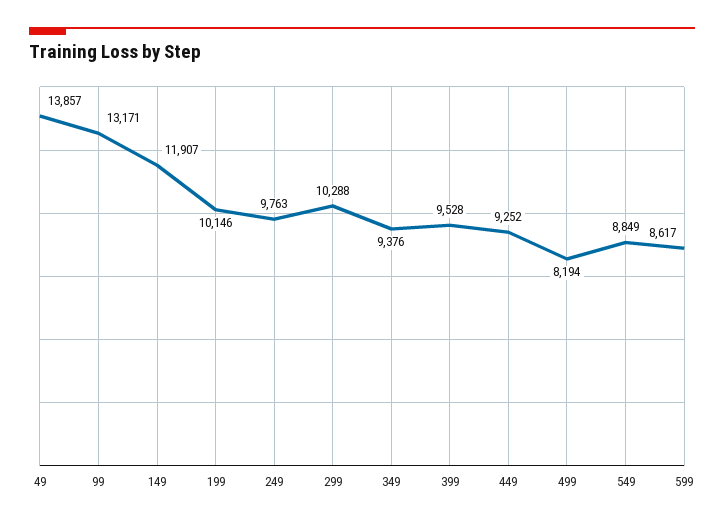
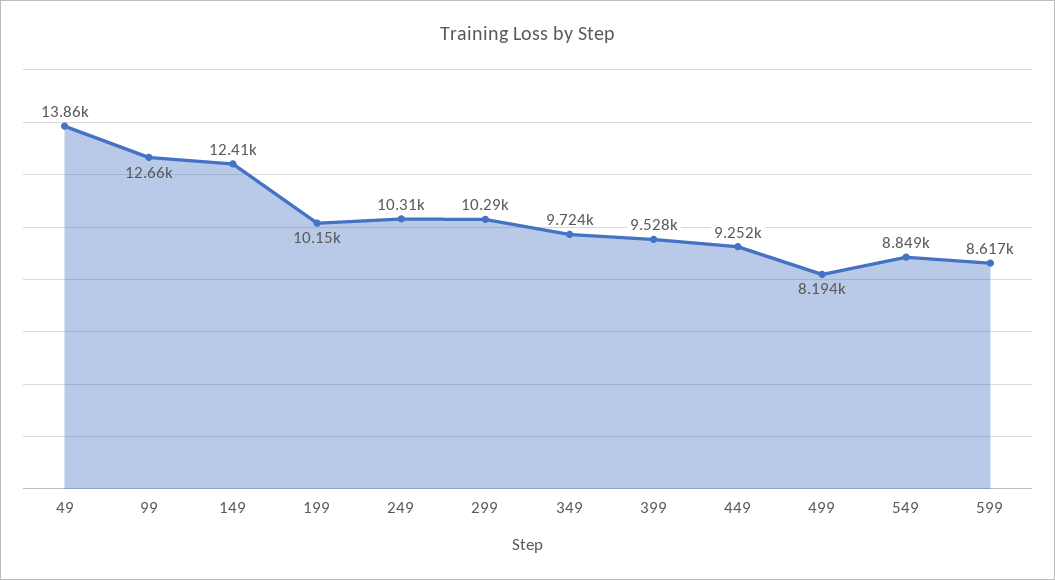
  {
    "49": 13857,
-   "99": 13171,
+   "99": 12660,
-   "149": 11907,
+   "149": 12410,
    "199": 10146,
-   "249": 9763,
+   "249": 10310,
    "299": 10288,
-   "349": 9376,
+   "349": 9724,
    "399": 9528,
    "449": 9252,
    "499": 8194,
    "549": 8849,
    "599": 8617
  }

